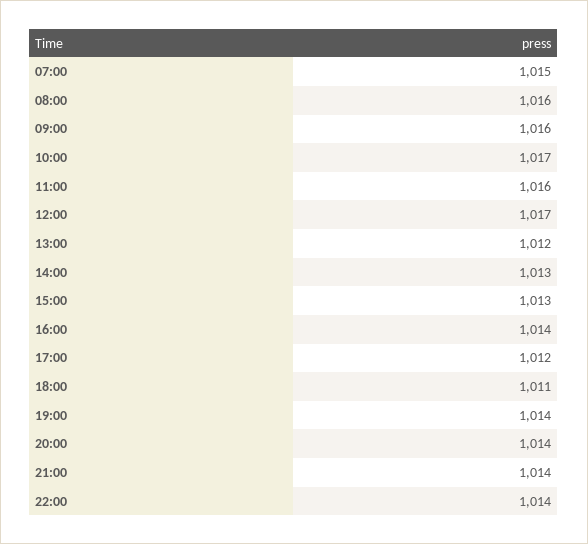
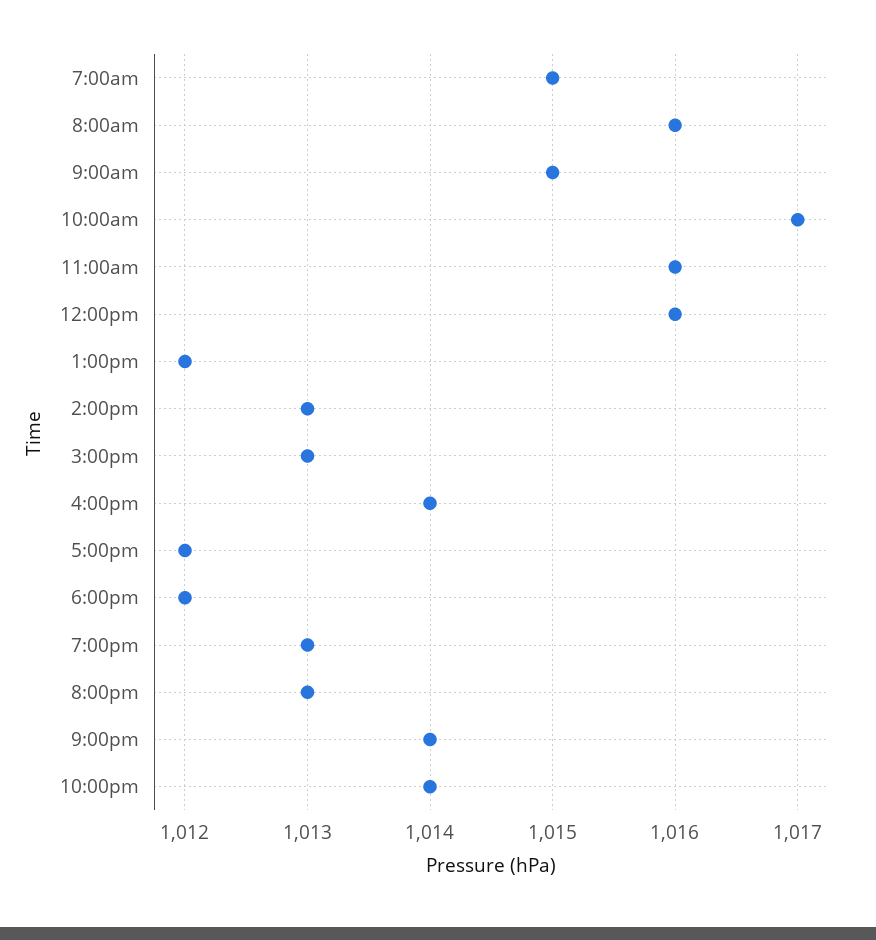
  {
    "07:00": 1015,
    "08:00": 1016,
-   "09:00": 1016,
+   "09:00": 1015,
    "10:00": 1017,
    "11:00": 1016,
-   "12:00": 1017,
+   "12:00": 1016,
    "13:00": 1012,
    "14:00": 1013,
    "15:00": 1013,
    "16:00": 1014,
    "17:00": 1012,
-   "18:00": 1011,
+   "18:00": 1012,
-   "19:00": 1014,
+   "19:00": 1013,
-   "20:00": 1014,
+   "20:00": 1013,
    "21:00": 1014,
    "22:00": 1014
  }

